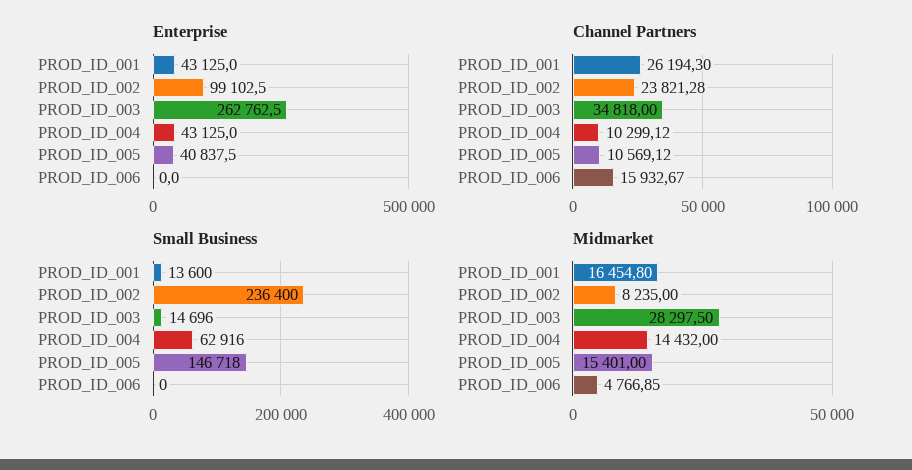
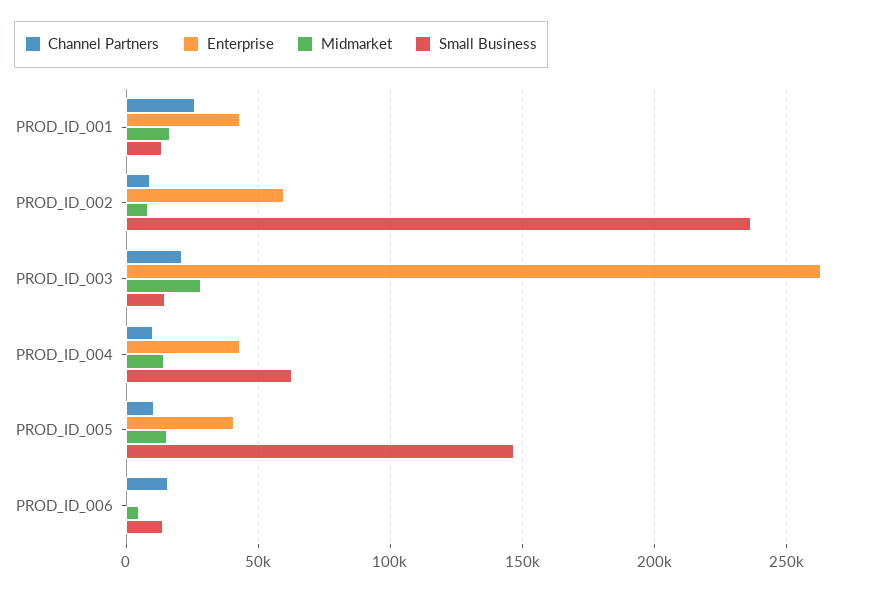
  {
    "Enterprise": {
      "PROD_ID_001": 43125,
-     "PROD_ID_002": 99102.5,
+     "PROD_ID_002": 60000,
      "PROD_ID_003": 262762.5,
      "PROD_ID_004": 43125,
      "PROD_ID_005": 40837.5,
      "PROD_ID_006": 0
    },
    "Channel Partners": {
      "PROD_ID_001": 26194.3,
-     "PROD_ID_002": 23821.28,
+     "PROD_ID_002": 10000,
-     "PROD_ID_003": 34818,
+     "PROD_ID_003": 20000,
      "PROD_ID_004": 10299.12,
      "PROD_ID_005": 10569.12,
      "PROD_ID_006": 15932.67
    },
    "Small Business": {
      "PROD_ID_001": 13600,
      "PROD_ID_002": 236400,
      "PROD_ID_003": 14696,
      "PROD_ID_004": 62916,
      "PROD_ID_005": 146718,
-     "PROD_ID_006": 0
+     "PROD_ID_006": 15000
    },
    "Midmarket": {
      "PROD_ID_001": 16454.8,
      "PROD_ID_002": 8235,
      "PROD_ID_003": 28297.5,
      "PROD_ID_004": 14432,
      "PROD_ID_005": 15401,
      "PROD_ID_006": 4766.85
    }
  }

